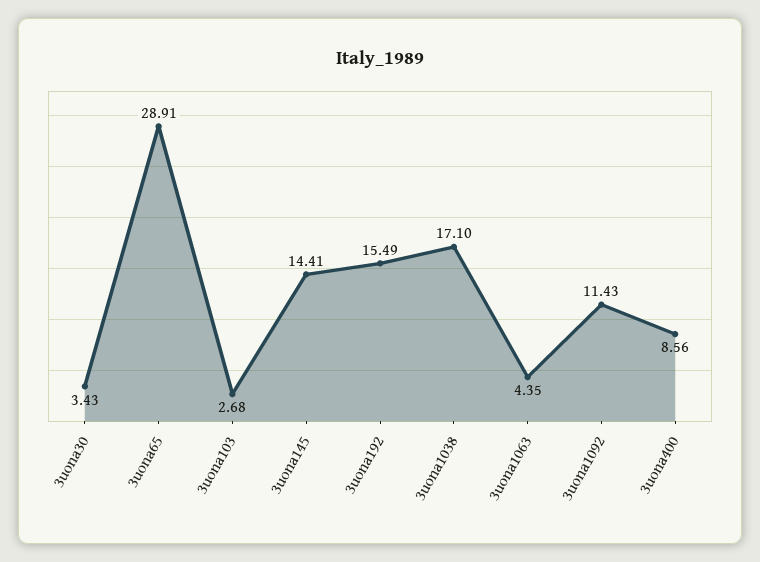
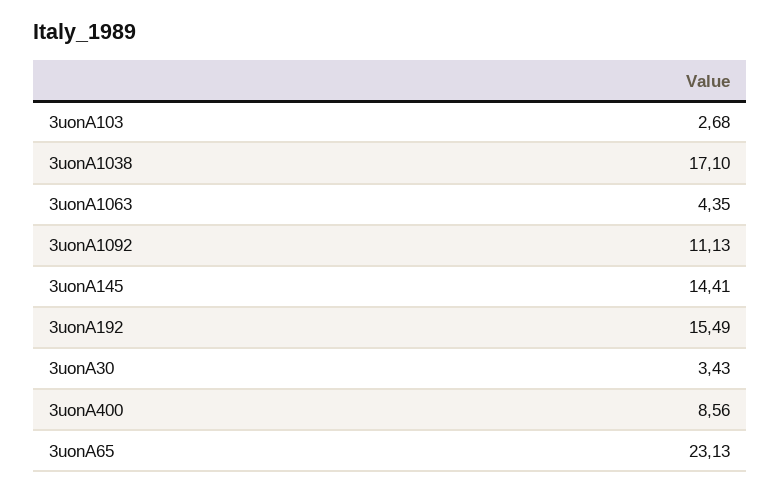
  {
    "3uona30": 3.43,
-   "3uona65": 28.91,
+   "3uona65": 23.13,
    "3uona103": 2.68,
    "3uona145": 14.41,
    "3uona192": 15.49,
    "3uona1038": 17.1,
    "3uona1063": 4.35,
-   "3uona1092": 11.43,
+   "3uona1092": 11.13,
    "3uona400": 8.56
  }

